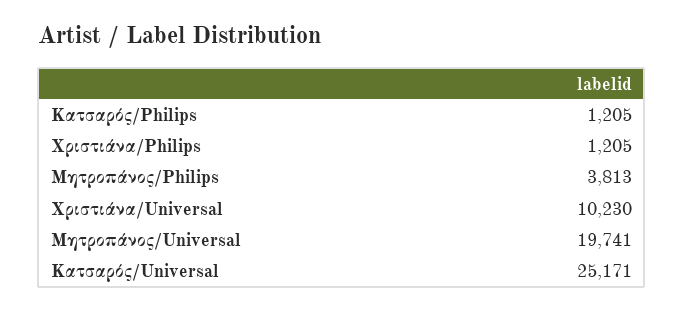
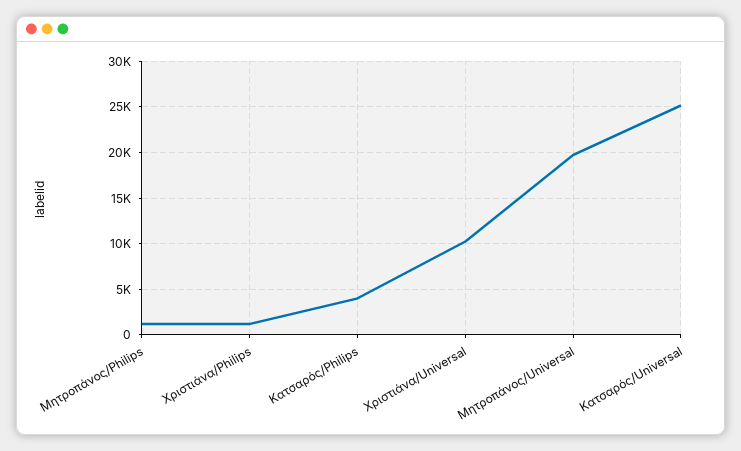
  {
-   "Κατσαρός/Philips": 1205,
+   "Κατσαρός/Philips": 4000,
    "Χριστιάνα/Philips": 1205,
-   "Μητροπάνος/Philips": 3813,
+   "Μητροπάνος/Philips": 1000,
    "Χριστιάνα/Universal": 10230,
    "Μητροπάνος/Universal": 19741,
    "Κατσαρός/Universal": 25171
  }

